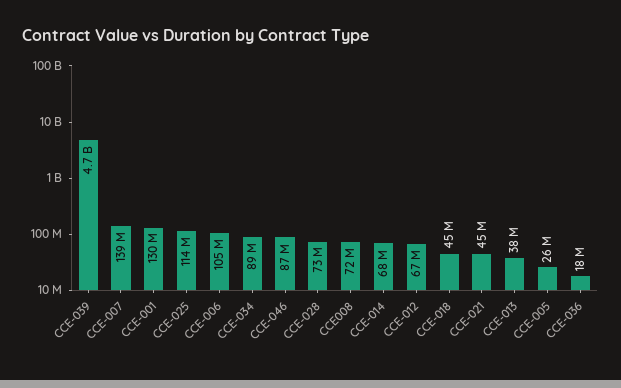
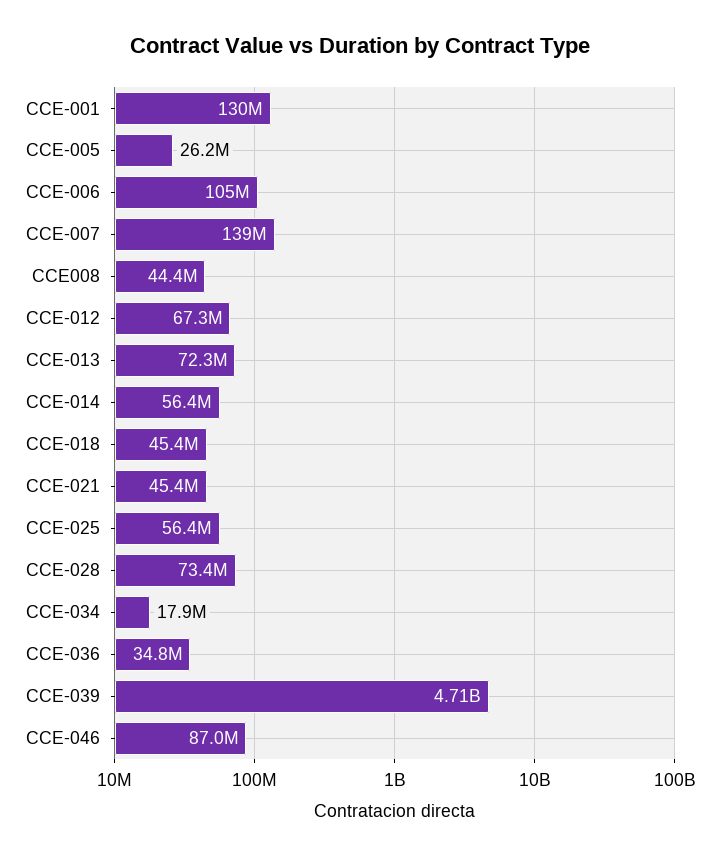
  {
    "CCE-039": 4710000000,
    "CCE-007": 139000000,
    "CCE-001": 130000000,
-   "CCE-025": 114000000,
+   "CCE-025": 56400000,
    "CCE-006": 105000000,
-   "CCE-034": 89000000,
+   "CCE-034": 17900000,
    "CCE-046": 87000000,
    "CCE-028": 73400000,
-   "CCE008": 72000000,
+   "CCE008": 44400000,
-   "CCE-014": 68000000,
+   "CCE-014": 56400000,
    "CCE-012": 67300000,
    "CCE-018": 45400000,
    "CCE-021": 45400000,
-   "CCE-013": 38000000,
+   "CCE-013": 72300000,
    "CCE-005": 26200000,
-   "CCE-036": 18000000
+   "CCE-036": 34800000
  }

